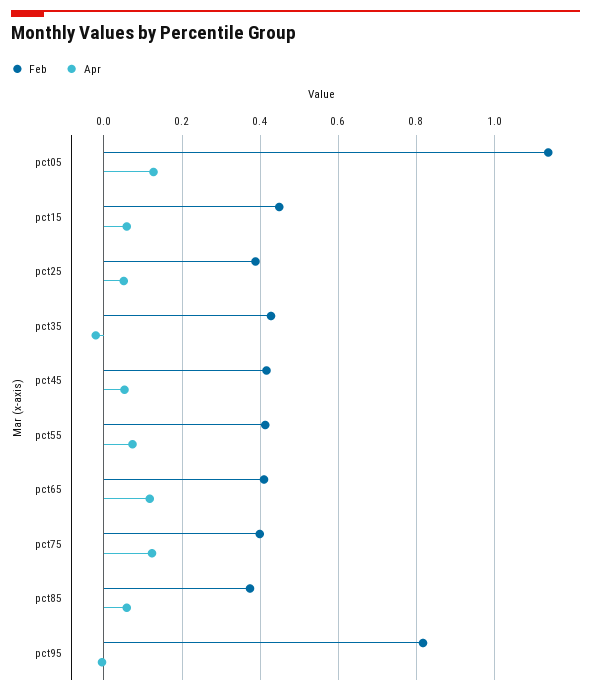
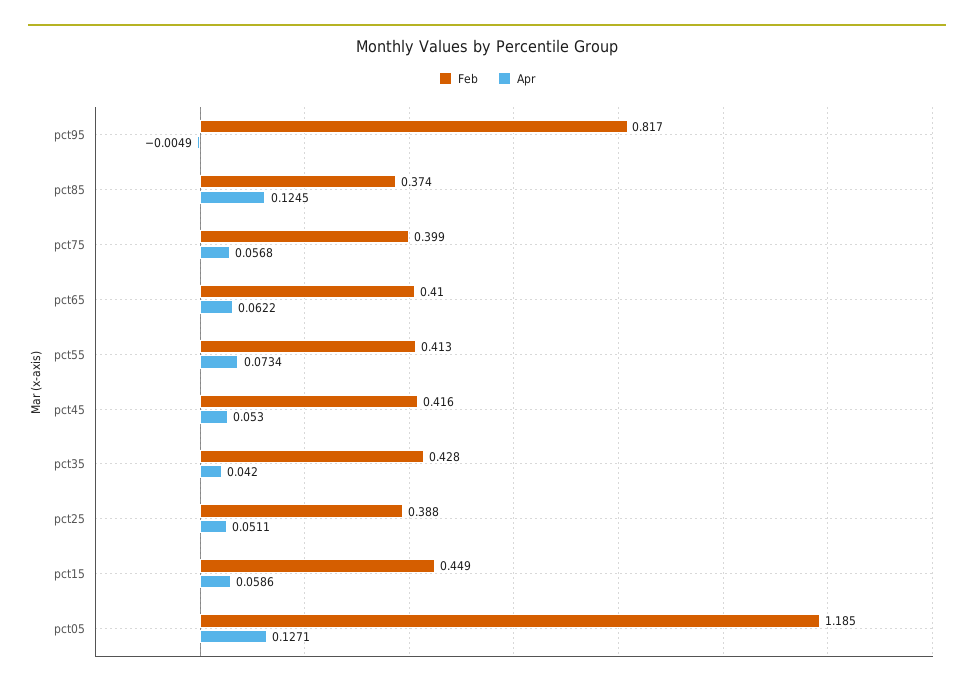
  {
    "Feb": {
-     "pct05": 1.14,
+     "pct05": 1.185,
      "pct15": 0.449,
      "pct25": 0.388,
      "pct35": 0.428,
      "pct45": 0.416,
      "pct55": 0.413,
      "pct65": 0.41,
      "pct75": 0.399,
      "pct85": 0.374,
      "pct95": 0.817
    },
    "Apr": {
      "pct05": 0.1271,
      "pct15": 0.0586,
      "pct25": 0.0511,
-     "pct35": -0.02,
+     "pct35": 0.042,
      "pct45": 0.053,
      "pct55": 0.0734,
-     "pct65": 0.12,
+     "pct65": 0.0622,
-     "pct75": 0.12,
+     "pct75": 0.0568,
-     "pct85": 0.06,
+     "pct85": 0.1245,
      "pct95": -0.0049
    }
  }

